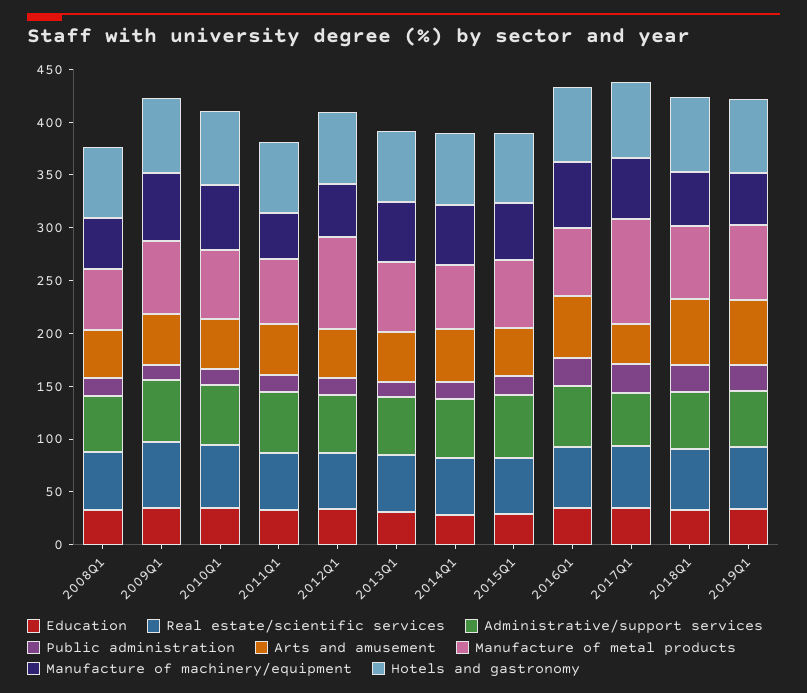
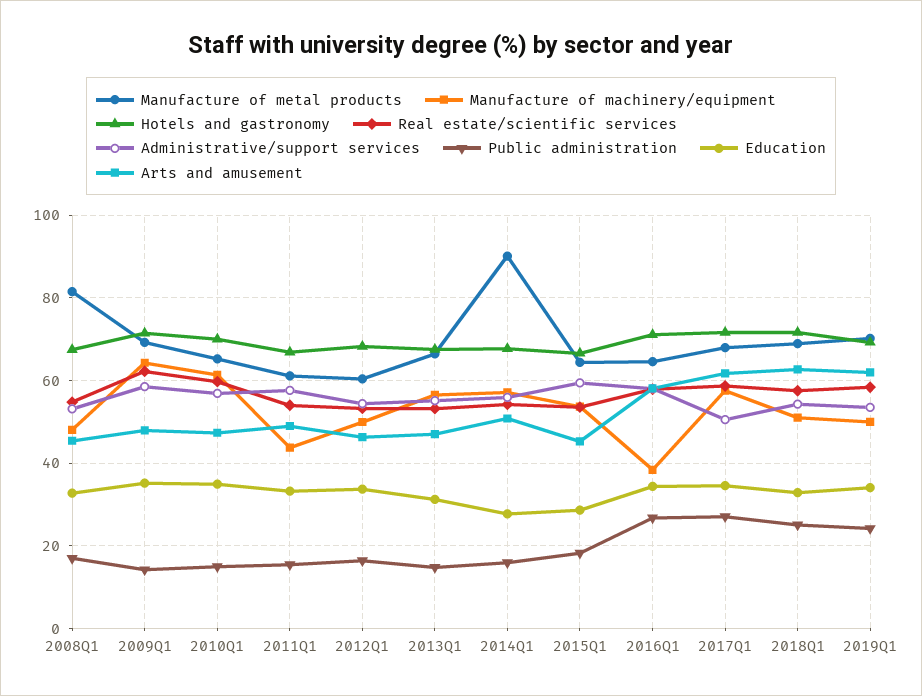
  {
    "Education": {
      "2008Q1": 32,
      "2009Q1": 36,
      "2010Q1": 34,
      "2011Q1": 34,
      "2012Q1": 34,
      "2013Q1": 32,
      "2014Q1": 28,
      "2015Q1": 28,
      "2016Q1": 34,
      "2017Q1": 34,
      "2018Q1": 32,
      "2019Q1": 34
    },
    "Real estate/scientific services": {
      "2008Q1": 54,
      "2009Q1": 62,
      "2010Q1": 60,
      "2011Q1": 54,
      "2012Q1": 54,
      "2013Q1": 54,
      "2014Q1": 54,
      "2015Q1": 54,
      "2016Q1": 58,
      "2017Q1": 58,
      "2018Q1": 58,
      "2019Q1": 58
    },
    "Administrative/support services": {
      "2008Q1": 54,
      "2009Q1": 58,
      "2010Q1": 56,
      "2011Q1": 58,
      "2012Q1": 54,
      "2013Q1": 56,
      "2014Q1": 56,
      "2015Q1": 60,
      "2016Q1": 58,
      "2017Q1": 50,
      "2018Q1": 54,
      "2019Q1": 54
    },
    "Public administration": {
      "2008Q1": 18,
      "2009Q1": 14,
      "2010Q1": 14,
      "2011Q1": 16,
      "2012Q1": 16,
      "2013Q1": 14,
      "2014Q1": 16,
      "2015Q1": 18,
      "2016Q1": 26,
      "2017Q1": 28,
      "2018Q1": 26,
      "2019Q1": 24
    },
    "Arts and amusement": {
      "2008Q1": 46,
      "2009Q1": 48,
      "2010Q1": 48,
      "2011Q1": 48,
      "2012Q1": 46,
      "2013Q1": 48,
      "2014Q1": 50,
      "2015Q1": 46,
      "2016Q1": 58,
-     "2017Q1": 40,
+     "2017Q1": 62,
      "2018Q1": 62,
      "2019Q1": 62
    },
    "Manufacture of metal products": {
-     "2008Q1": 60,
+     "2008Q1": 82,
      "2009Q1": 70,
      "2010Q1": 66,
      "2011Q1": 62,
-     "2012Q1": 90,
+     "2012Q1": 60,
      "2013Q1": 66,
-     "2014Q1": 60,
+     "2014Q1": 90,
      "2015Q1": 64,
      "2016Q1": 64,
-     "2017Q1": 100,
+     "2017Q1": 68,
      "2018Q1": 68,
      "2019Q1": 70
    },
    "Manufacture of machinery/equipment": {
      "2008Q1": 48,
      "2009Q1": 64,
      "2010Q1": 62,
      "2011Q1": 44,
      "2012Q1": 50,
      "2013Q1": 56,
      "2014Q1": 58,
      "2015Q1": 54,
-     "2016Q1": 60,
+     "2016Q1": 38,
      "2017Q1": 58,
      "2018Q1": 52,
      "2019Q1": 50
    },
    "Hotels and gastronomy": {
      "2008Q1": 68,
      "2009Q1": 72,
      "2010Q1": 70,
      "2011Q1": 66,
      "2012Q1": 68,
      "2013Q1": 68,
      "2014Q1": 68,
      "2015Q1": 66,
      "2016Q1": 72,
      "2017Q1": 72,
      "2018Q1": 72,
      "2019Q1": 70
    }
  }

